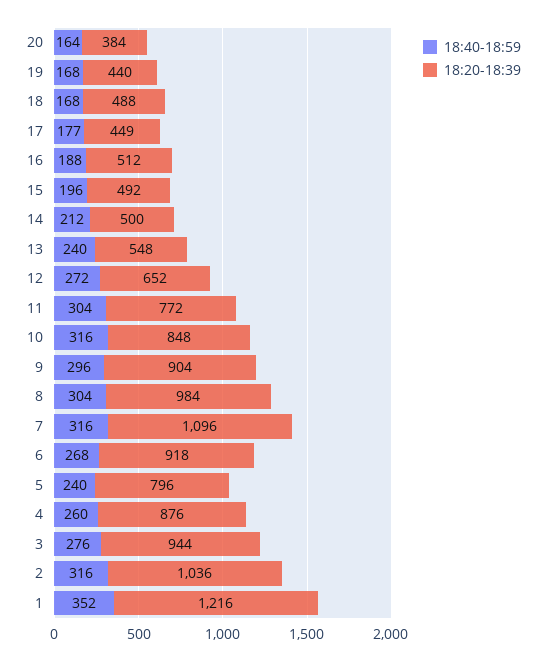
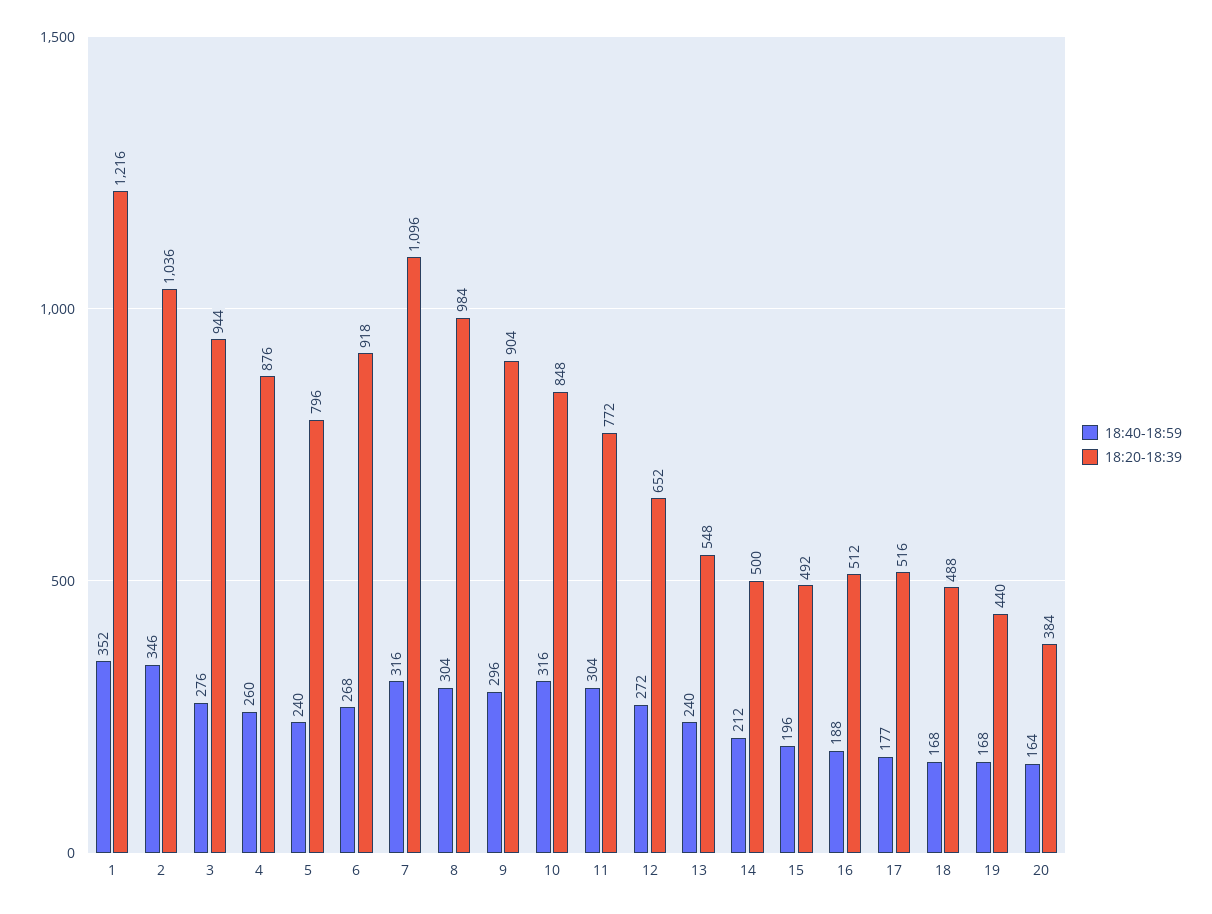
  {
    "18:40-18:59": {
      "20": 164,
      "19": 168,
      "18": 168,
      "17": 177,
      "16": 188,
      "15": 196,
      "14": 212,
      "13": 240,
      "12": 272,
      "11": 304,
      "10": 316,
      "9": 296,
      "8": 304,
      "7": 316,
      "6": 268,
      "5": 240,
      "4": 260,
      "3": 276,
-     "2": 316,
+     "2": 346,
      "1": 352
    },
    "18:20-18:39": {
      "20": 384,
      "19": 440,
      "18": 488,
-     "17": 449,
+     "17": 516,
      "16": 512,
      "15": 492,
      "14": 500,
      "13": 548,
      "12": 652,
      "11": 772,
      "10": 848,
      "9": 904,
      "8": 984,
      "7": 1096,
      "6": 918,
      "5": 796,
      "4": 876,
      "3": 944,
      "2": 1036,
      "1": 1216
    }
  }

